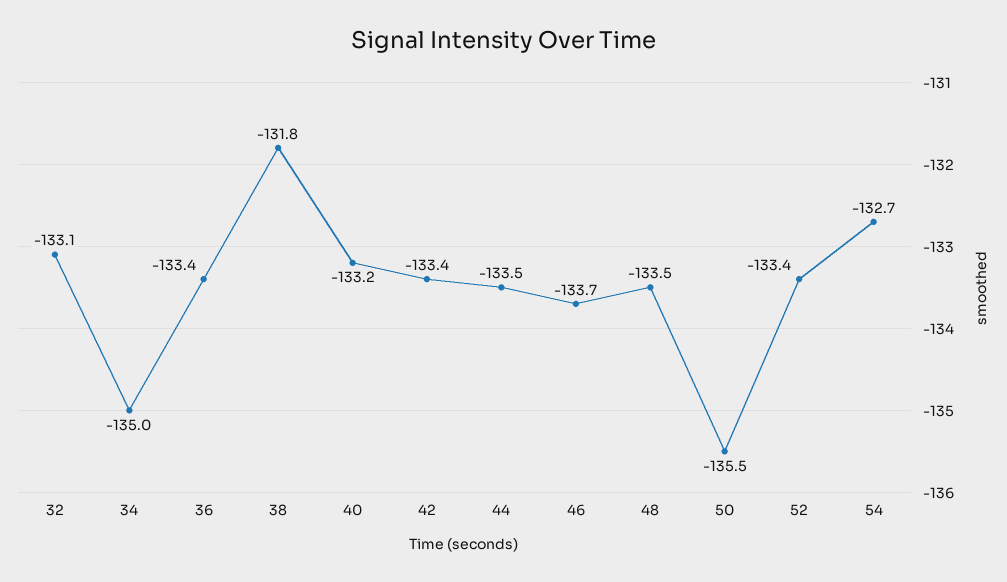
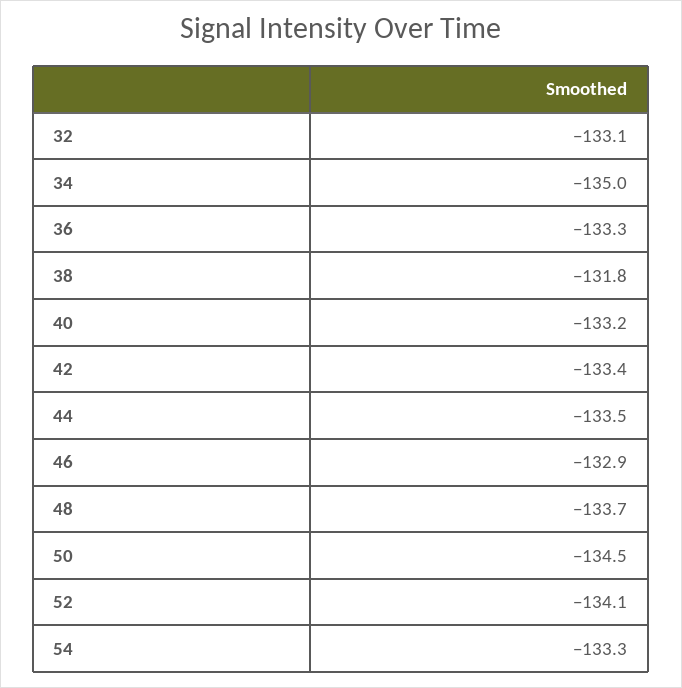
  {
    "32": -133.1,
    "34": -135,
-   "36": -133.4,
+   "36": -133.3,
    "38": -131.8,
    "40": -133.2,
    "42": -133.4,
    "44": -133.5,
-   "46": -133.7,
+   "46": -132.9,
-   "48": -133.5,
+   "48": -133.7,
-   "50": -135.5,
+   "50": -134.5,
-   "52": -133.4,
+   "52": -134.1,
-   "54": -132.7
+   "54": -133.3
  }

